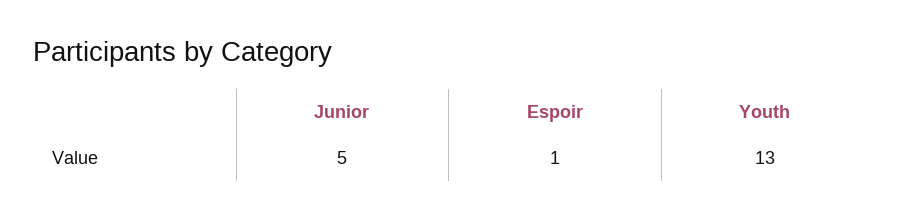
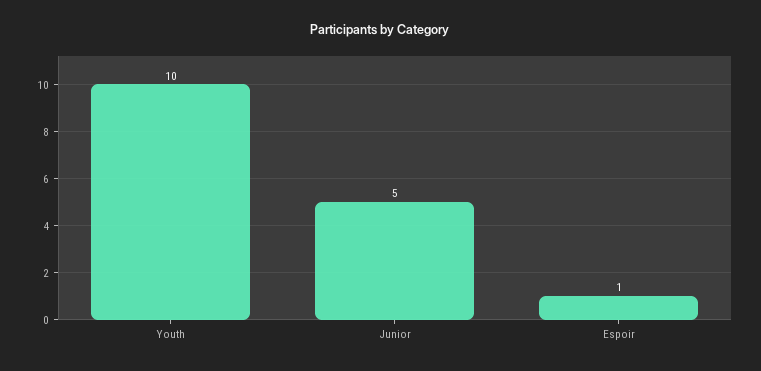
  {
    "Junior": 5,
    "Espoir": 1,
-   "Youth": 13
+   "Youth": 10
  }

